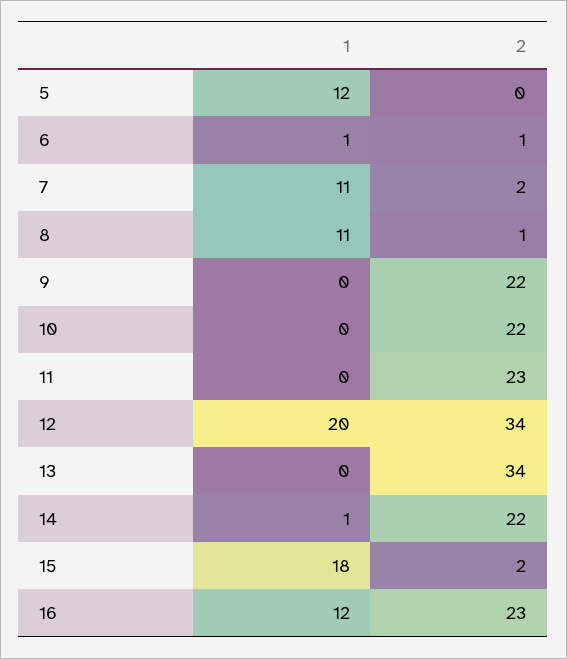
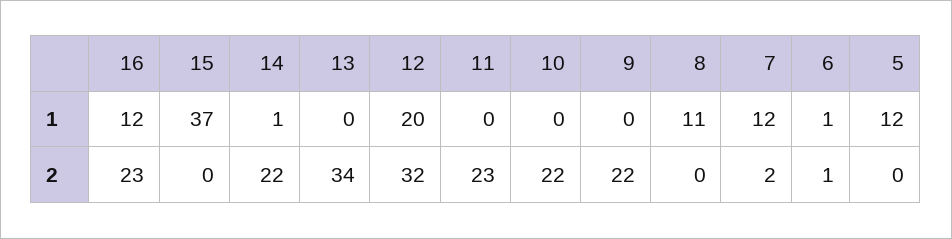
  {
    "1": {
      "5": 12,
      "6": 1,
-     "7": 11,
+     "7": 12,
      "8": 11,
      "9": 0,
      "10": 0,
      "11": 0,
      "12": 20,
      "13": 0,
      "14": 1,
-     "15": 18,
+     "15": 37,
      "16": 12
    },
    "2": {
      "5": 0,
      "6": 1,
      "7": 2,
-     "8": 1,
+     "8": 0,
      "9": 22,
      "10": 22,
      "11": 23,
-     "12": 34,
+     "12": 32,
      "13": 34,
      "14": 22,
-     "15": 2,
+     "15": 0,
      "16": 23
    }
  }

